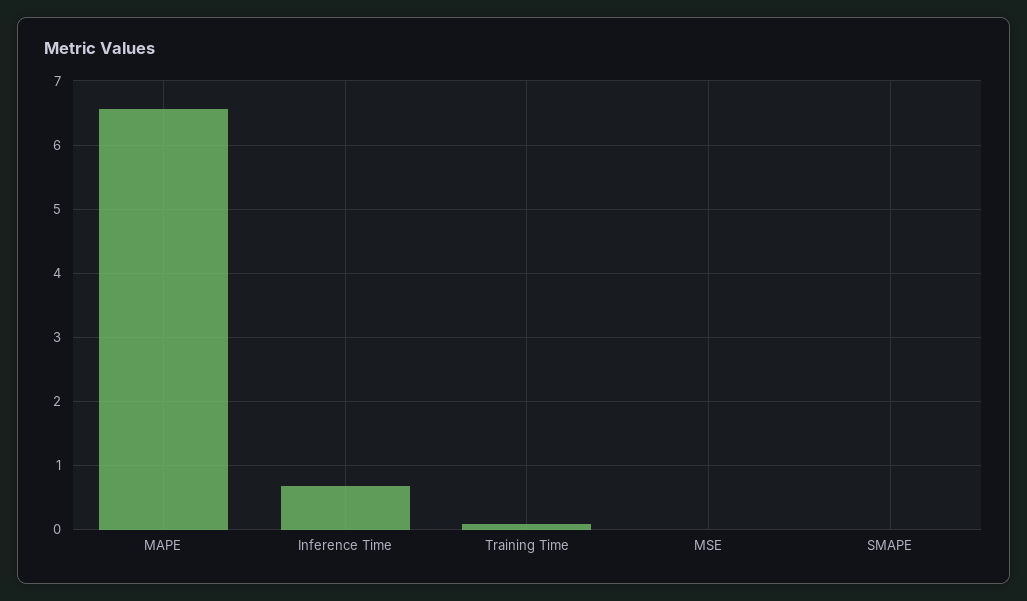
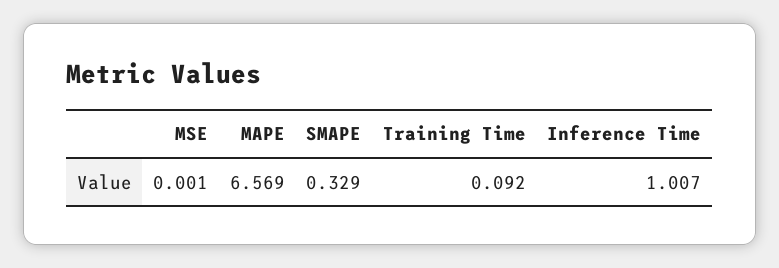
  {
    "MAPE": 6.569,
-   "Inference Time": 0.7,
+   "Inference Time": 1.007,
    "Training Time": 0.092,
    "MSE": 0.001,
-   "SMAPE": 0
+   "SMAPE": 0.329
  }

